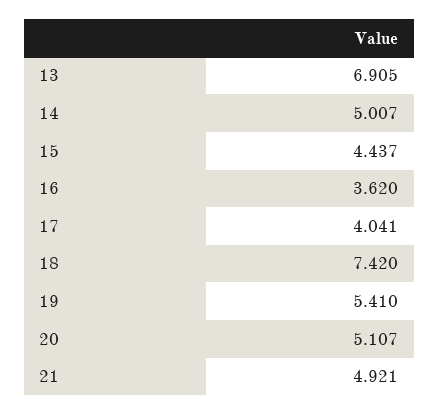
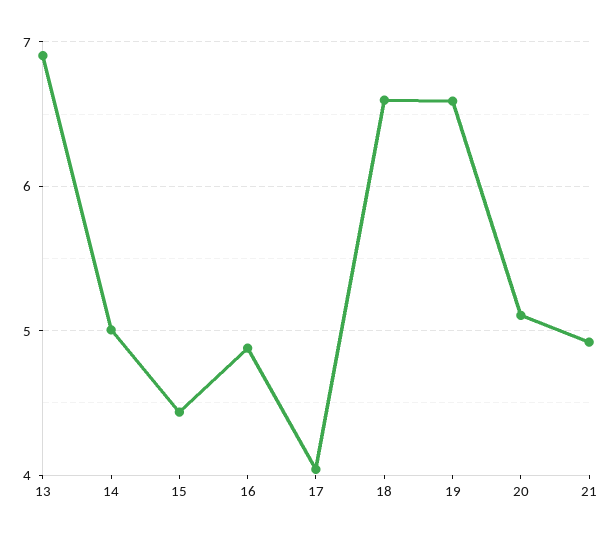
  {
    "13": 6.905,
    "14": 5.007,
    "15": 4.437,
-   "16": 3.62,
+   "16": 4.9,
    "17": 4.041,
-   "18": 7.42,
+   "18": 6.6,
-   "19": 5.41,
+   "19": 6.6,
    "20": 5.107,
    "21": 4.921
  }

